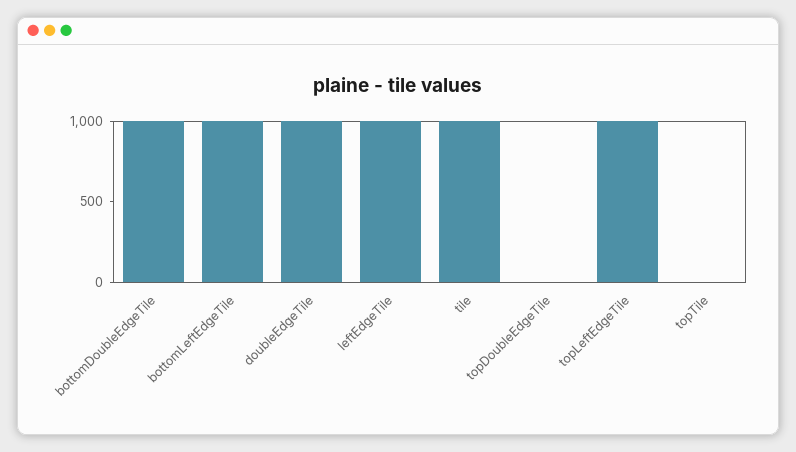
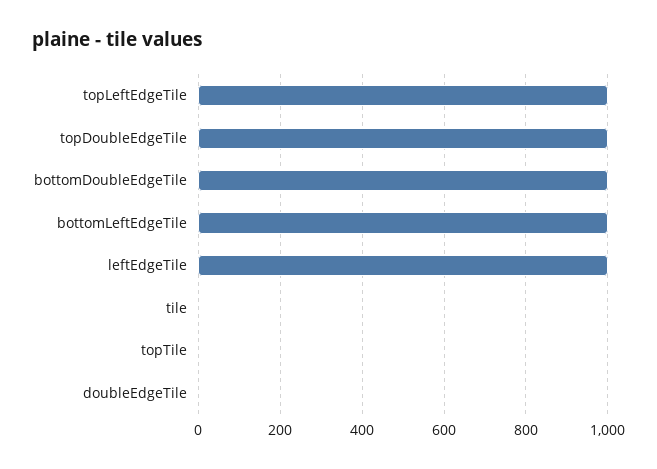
  {
    "bottomDoubleEdgeTile": 1000,
    "bottomLeftEdgeTile": 1000,
-   "doubleEdgeTile": 1000,
+   "doubleEdgeTile": 0,
    "leftEdgeTile": 1000,
-   "tile": 1000,
+   "tile": 0,
-   "topDoubleEdgeTile": 0,
+   "topDoubleEdgeTile": 1000,
    "topLeftEdgeTile": 1000,
    "topTile": 0
  }

